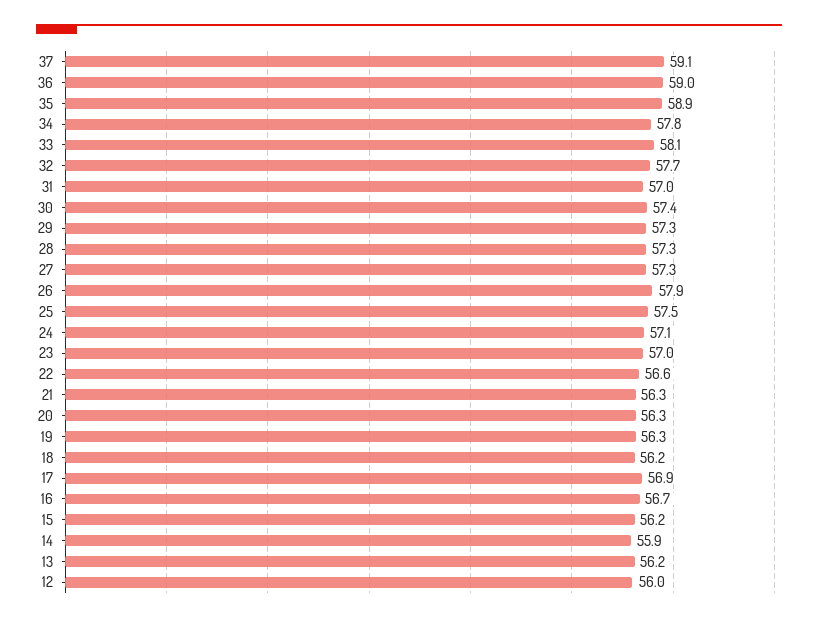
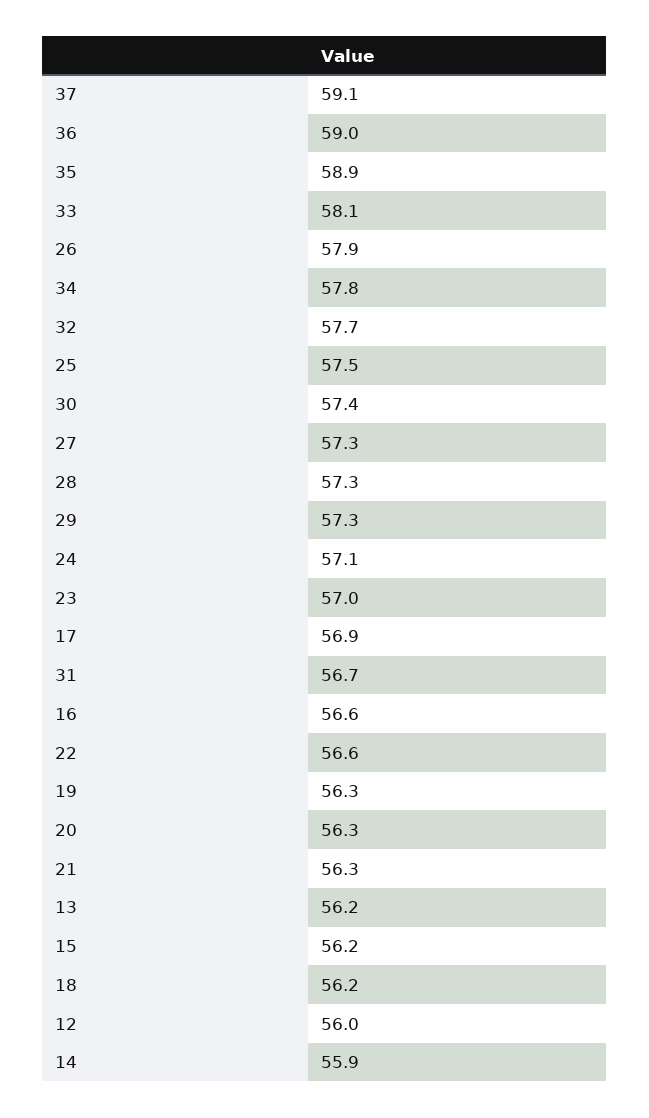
  {
    "37": 59.1,
    "36": 59,
    "35": 58.9,
    "34": 57.8,
    "33": 58.1,
    "32": 57.7,
-   "31": 57,
+   "31": 56.7,
    "30": 57.4,
    "29": 57.3,
    "28": 57.3,
    "27": 57.3,
    "26": 57.9,
    "25": 57.5,
    "24": 57.1,
    "23": 57,
    "22": 56.6,
    "21": 56.3,
    "20": 56.3,
    "19": 56.3,
    "18": 56.2,
    "17": 56.9,
-   "16": 56.7,
+   "16": 56.6,
    "15": 56.2,
    "14": 55.9,
    "13": 56.2,
    "12": 56
  }

